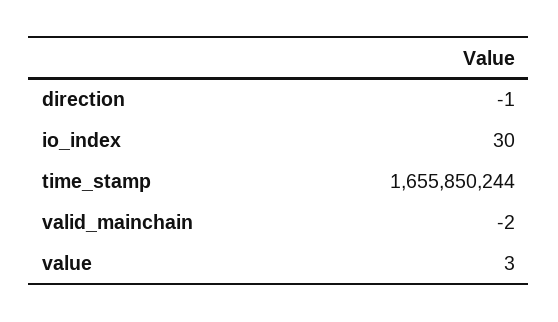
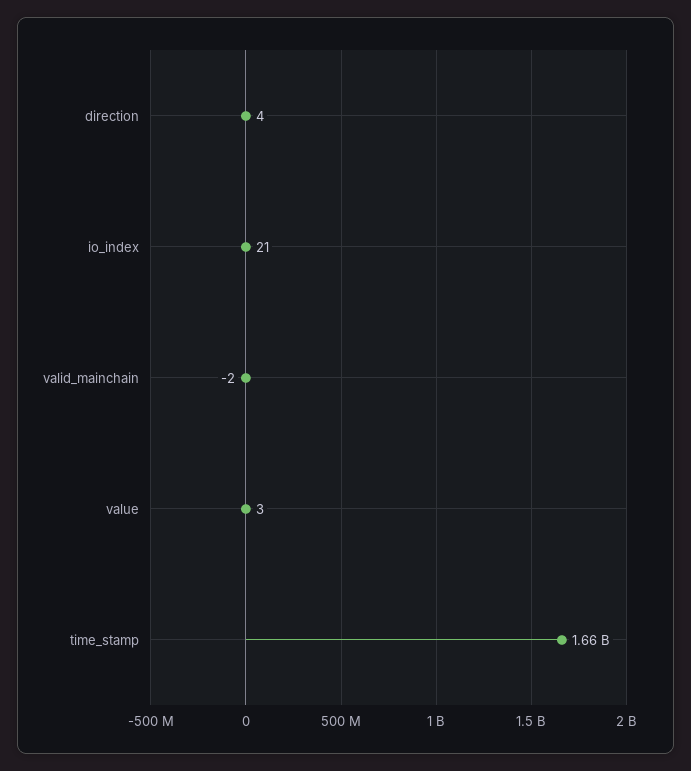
  {
-   "direction": -1,
+   "direction": 4,
-   "io_index": 30,
+   "io_index": 21,
    "time_stamp": 1655850244,
    "valid_mainchain": -2,
    "value": 3
  }

